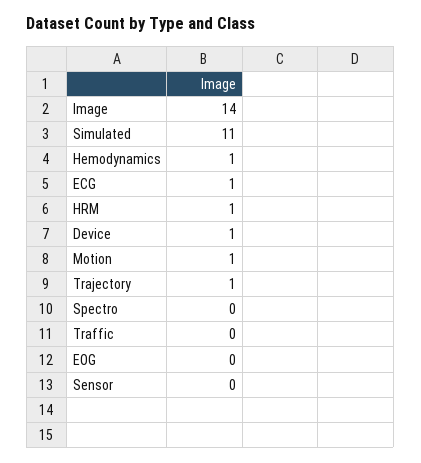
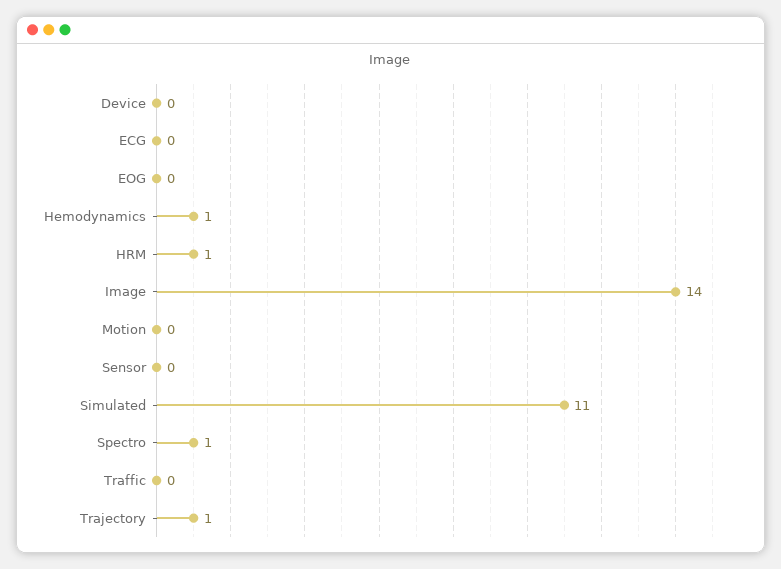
  {
    "Image": 14,
    "Simulated": 11,
    "Hemodynamics": 1,
-   "ECG": 1,
+   "ECG": 0,
    "HRM": 1,
-   "Device": 1,
+   "Device": 0,
-   "Motion": 1,
+   "Motion": 0,
    "Trajectory": 1,
-   "Spectro": 0,
+   "Spectro": 1,
    "Traffic": 0,
    "EOG": 0,
    "Sensor": 0
  }

